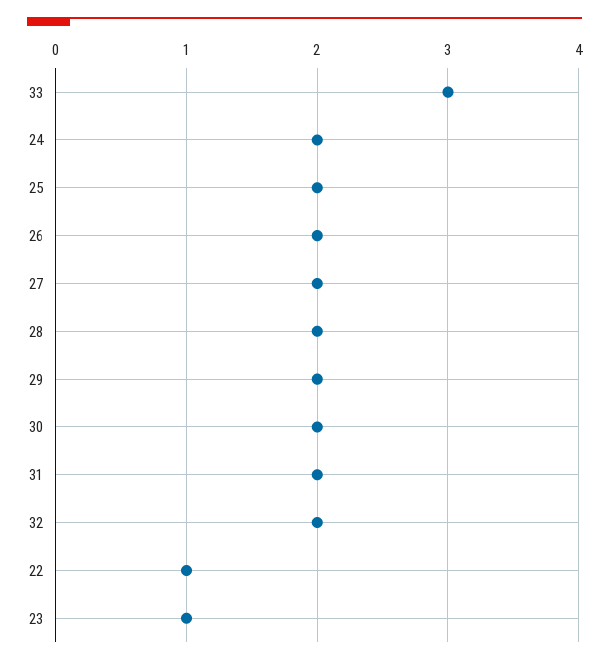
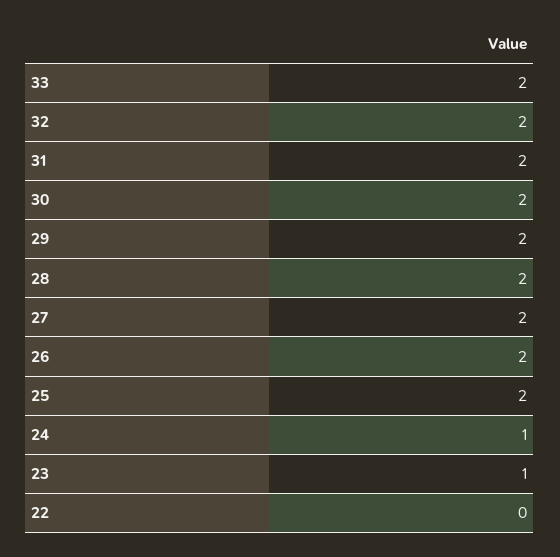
  {
-   "33": 3,
+   "33": 2,
-   "24": 2,
+   "24": 1,
    "25": 2,
    "26": 2,
    "27": 2,
    "28": 2,
    "29": 2,
    "30": 2,
    "31": 2,
    "32": 2,
-   "22": 1,
+   "22": 0,
    "23": 1
  }

